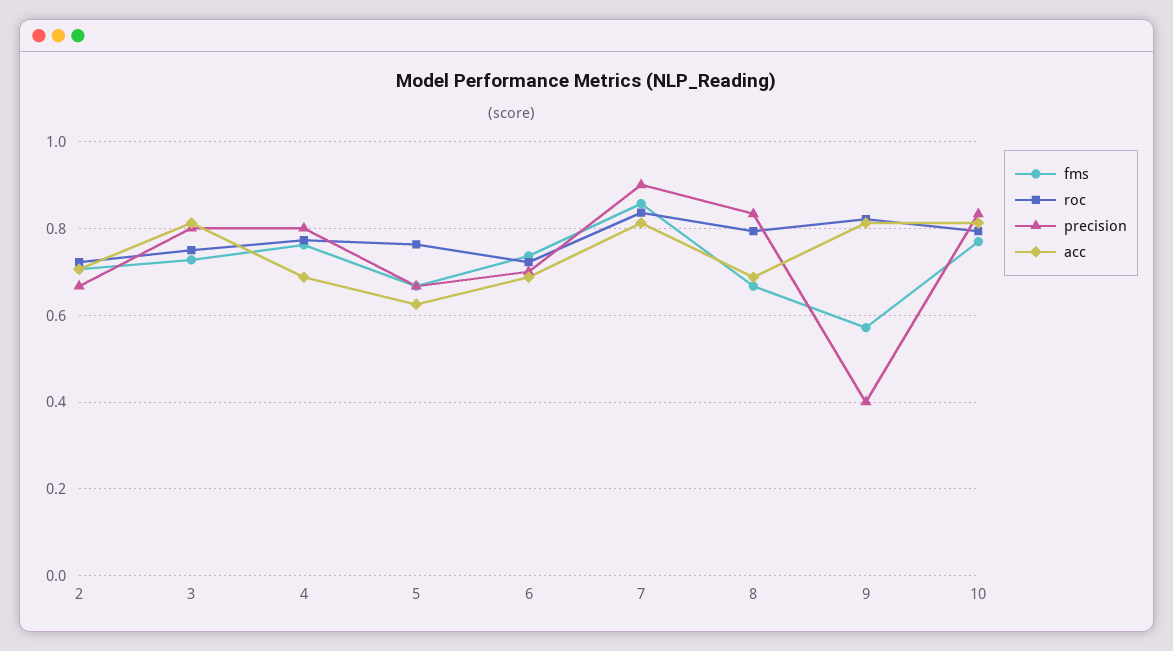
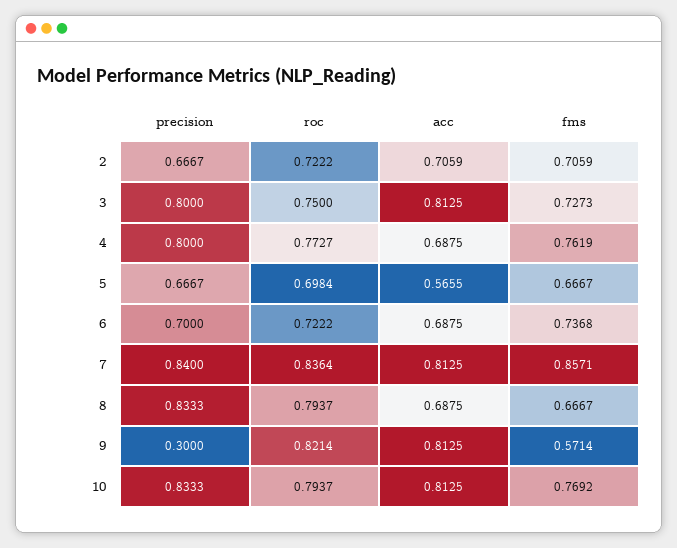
  {
    "fms": {
      "2": 0.7059,
      "3": 0.7273,
      "4": 0.7619,
      "5": 0.6667,
      "6": 0.7368,
      "7": 0.8571,
      "8": 0.6667,
      "9": 0.5714,
      "10": 0.7692
    },
    "roc": {
      "2": 0.7222,
      "3": 0.75,
      "4": 0.7727,
-     "5": 0.76,
+     "5": 0.6984,
      "6": 0.7222,
      "7": 0.8364,
      "8": 0.7937,
      "9": 0.8214,
      "10": 0.7937
    },
    "precision": {
      "2": 0.6667,
      "3": 0.8,
      "4": 0.8,
      "5": 0.6667,
      "6": 0.7,
-     "7": 0.9,
+     "7": 0.84,
      "8": 0.8333,
-     "9": 0.4,
+     "9": 0.3,
      "10": 0.8333
    },
    "acc": {
      "2": 0.7059,
      "3": 0.8125,
      "4": 0.6875,
-     "5": 0.62,
+     "5": 0.5655,
      "6": 0.6875,
      "7": 0.8125,
      "8": 0.6875,
      "9": 0.8125,
      "10": 0.8125
    }
  }

